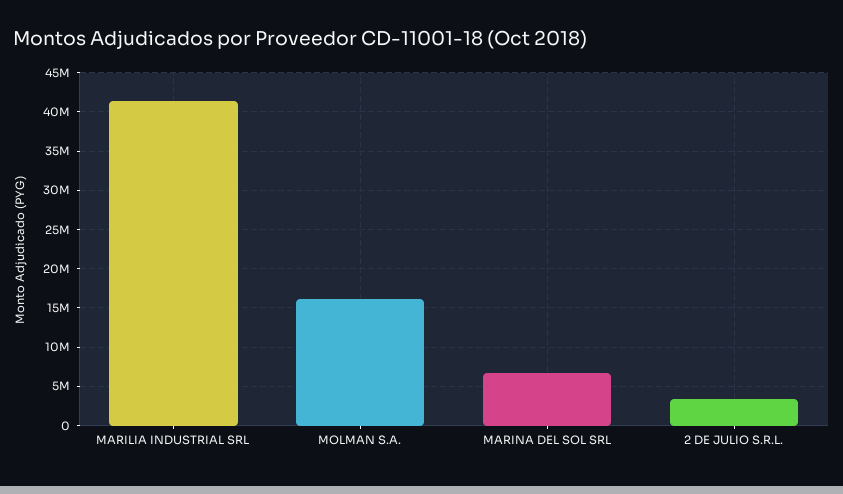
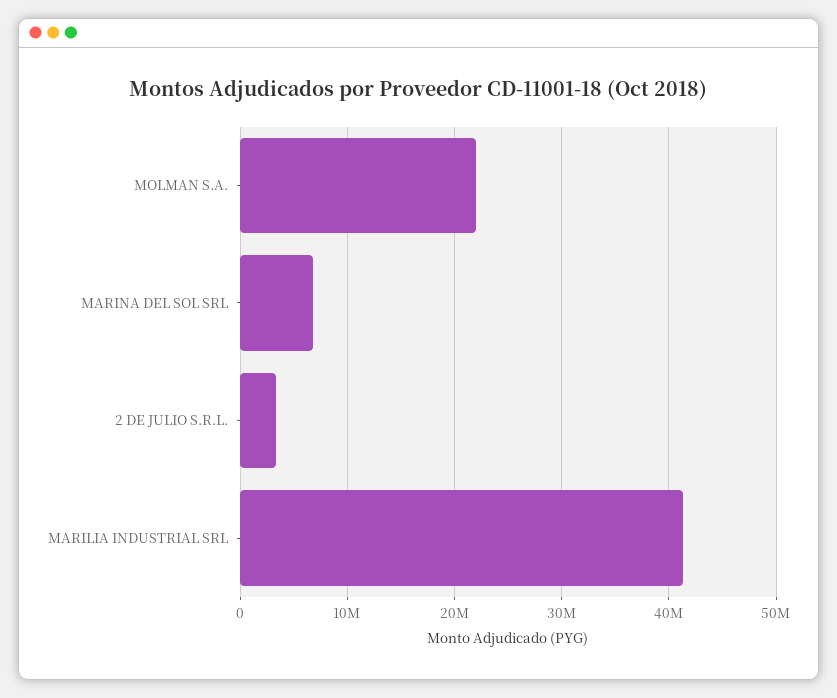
  {
    "MARILIA INDUSTRIAL SRL": 41000000,
-   "MOLMAN S.A.": 16000000,
+   "MOLMAN S.A.": 22000000,
    "MARINA DEL SOL SRL": 7000000,
    "2 DE JULIO S.R.L.": 3000000
  }

